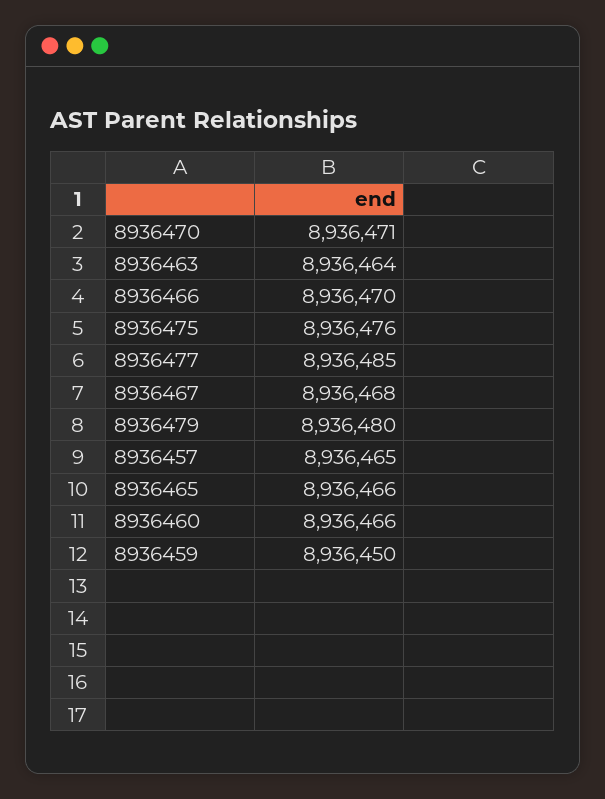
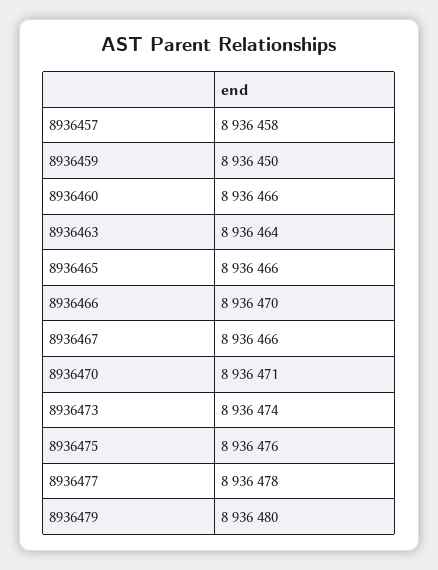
  {
    "8936470": 8936471,
    "8936463": 8936464,
    "8936466": 8936470,
    "8936475": 8936476,
-   "8936477": 8936485,
+   "8936477": 8936478,
-   "8936467": 8936468,
+   "8936467": 8936466,
    "8936479": 8936480,
-   "8936457": 8936465,
+   "8936457": 8936458,
    "8936465": 8936466,
    "8936460": 8936466,
-   "8936459": 8936450
+   "8936459": 8936450,
+   "8936473": 8936474
  }

